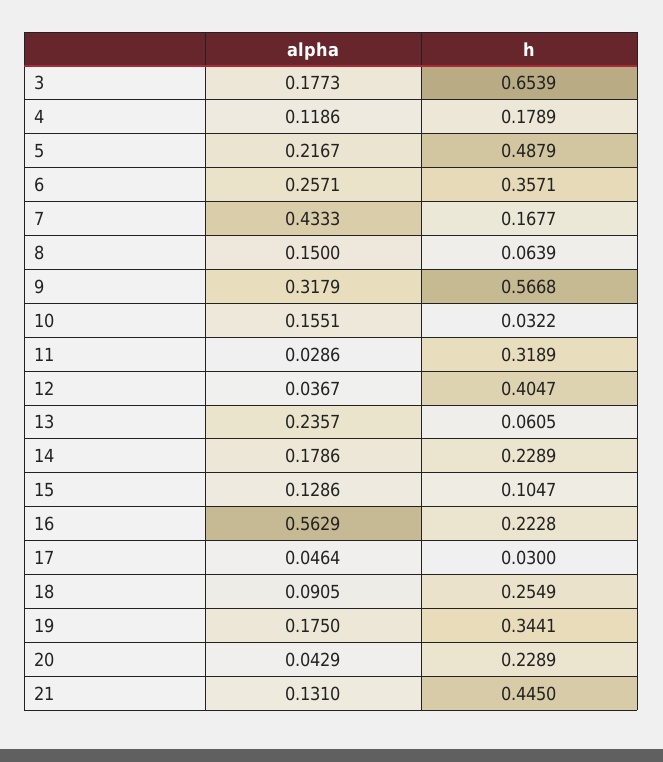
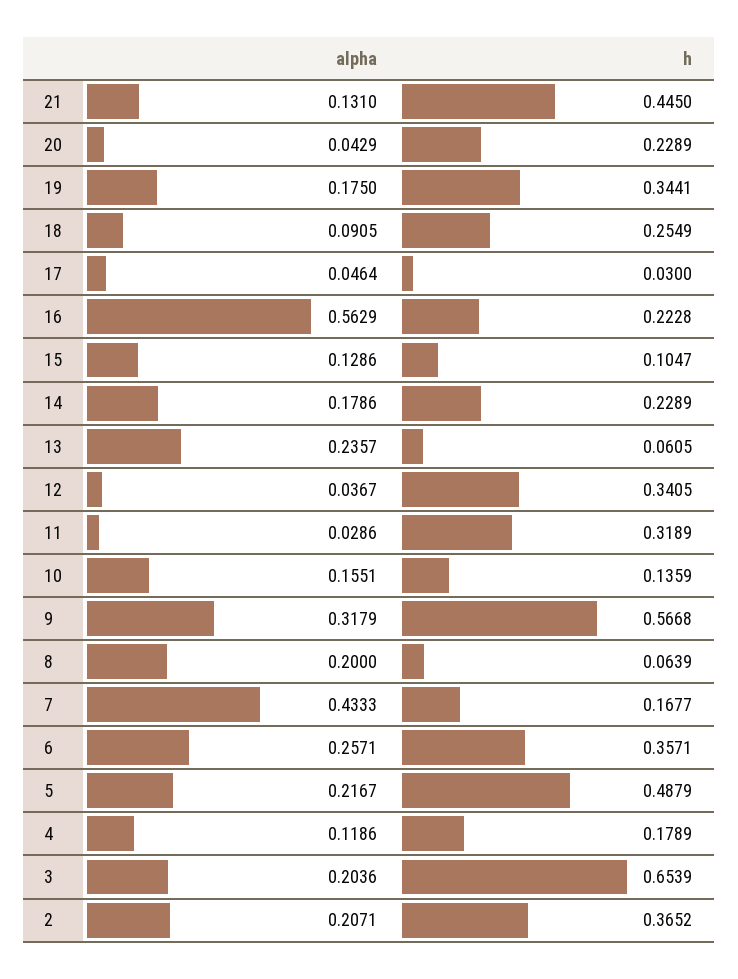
  {
    "alpha": {
-     "3": 0.1773,
+     "3": 0.2036,
      "4": 0.1186,
      "5": 0.2167,
      "6": 0.2571,
      "7": 0.4333,
-     "8": 0.15,
+     "8": 0.2,
      "9": 0.3179,
      "10": 0.1551,
      "11": 0.0286,
      "12": 0.0367,
      "13": 0.2357,
      "14": 0.1786,
      "15": 0.1286,
      "16": 0.5629,
      "17": 0.0464,
      "18": 0.0905,
      "19": 0.175,
      "20": 0.0429,
-     "21": 0.131
+     "21": 0.131,
+     "2": 0.2071
    },
    "h": {
      "3": 0.6539,
      "4": 0.1789,
      "5": 0.4879,
      "6": 0.3571,
      "7": 0.1677,
      "8": 0.0639,
      "9": 0.5668,
-     "10": 0.0322,
+     "10": 0.1359,
      "11": 0.3189,
-     "12": 0.4047,
+     "12": 0.3405,
      "13": 0.0605,
      "14": 0.2289,
      "15": 0.1047,
      "16": 0.2228,
      "17": 0.03,
      "18": 0.2549,
      "19": 0.3441,
      "20": 0.2289,
-     "21": 0.445
+     "21": 0.445,
+     "2": 0.3652
    }
  }

